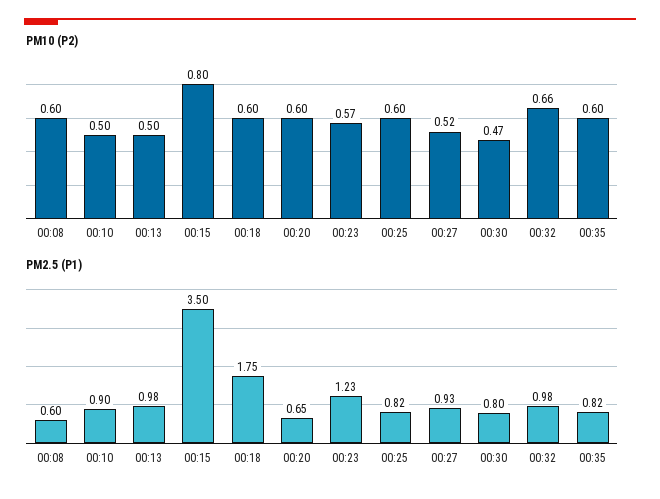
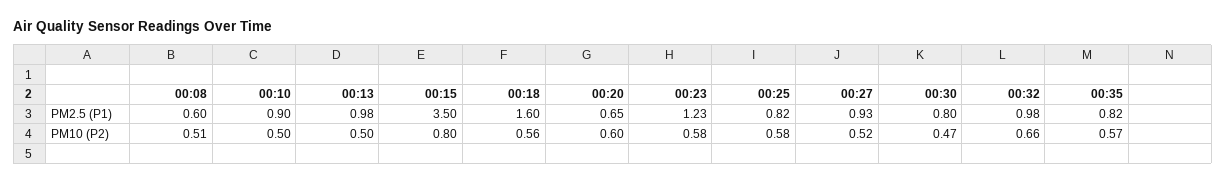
  {
    "PM10 (P2)": {
-     "00:08": 0.6,
+     "00:08": 0.51,
      "00:10": 0.5,
      "00:13": 0.5,
      "00:15": 0.8,
-     "00:18": 0.6,
+     "00:18": 0.56,
      "00:20": 0.6,
-     "00:23": 0.57,
+     "00:23": 0.58,
-     "00:25": 0.6,
+     "00:25": 0.58,
      "00:27": 0.52,
      "00:30": 0.47,
      "00:32": 0.66,
-     "00:35": 0.6
+     "00:35": 0.57
    },
    "PM2.5 (P1)": {
      "00:08": 0.6,
      "00:10": 0.9,
      "00:13": 0.98,
      "00:15": 3.5,
-     "00:18": 1.75,
+     "00:18": 1.6,
      "00:20": 0.65,
      "00:23": 1.23,
      "00:25": 0.82,
      "00:27": 0.93,
      "00:30": 0.8,
      "00:32": 0.98,
      "00:35": 0.82
    }
  }

